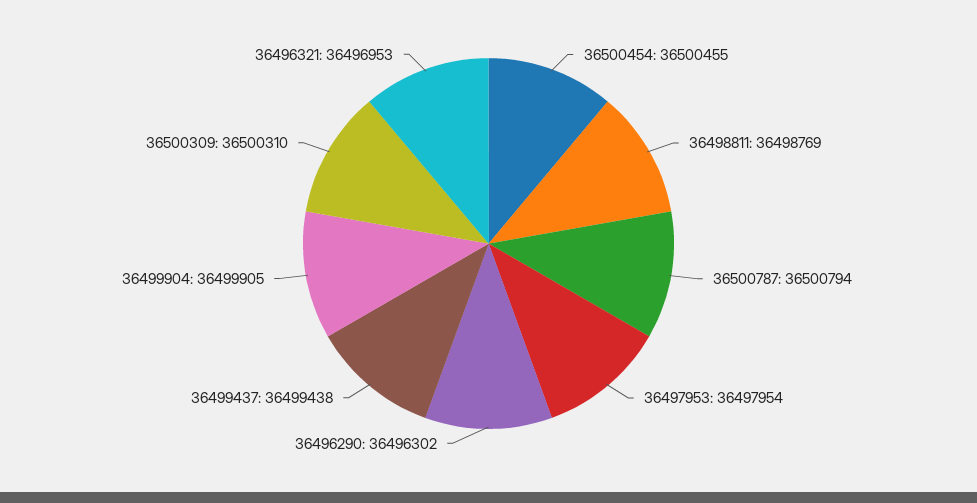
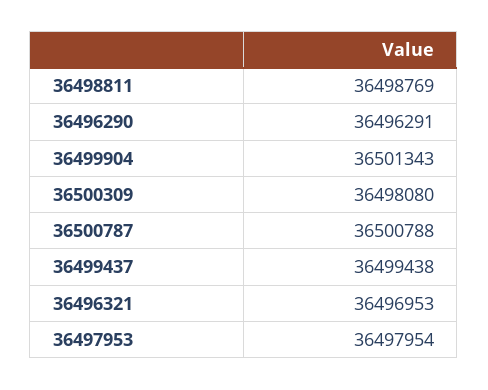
  {
-   "36500454": 36500455,
    "36498811": 36498769,
-   "36500787": 36500794,
+   "36500787": 36500788,
    "36497953": 36497954,
-   "36496290": 36496302,
+   "36496290": 36496291,
    "36499437": 36499438,
-   "36499904": 36499905,
+   "36499904": 36501343,
-   "36500309": 36500310,
+   "36500309": 36498080,
    "36496321": 36496953
  }

